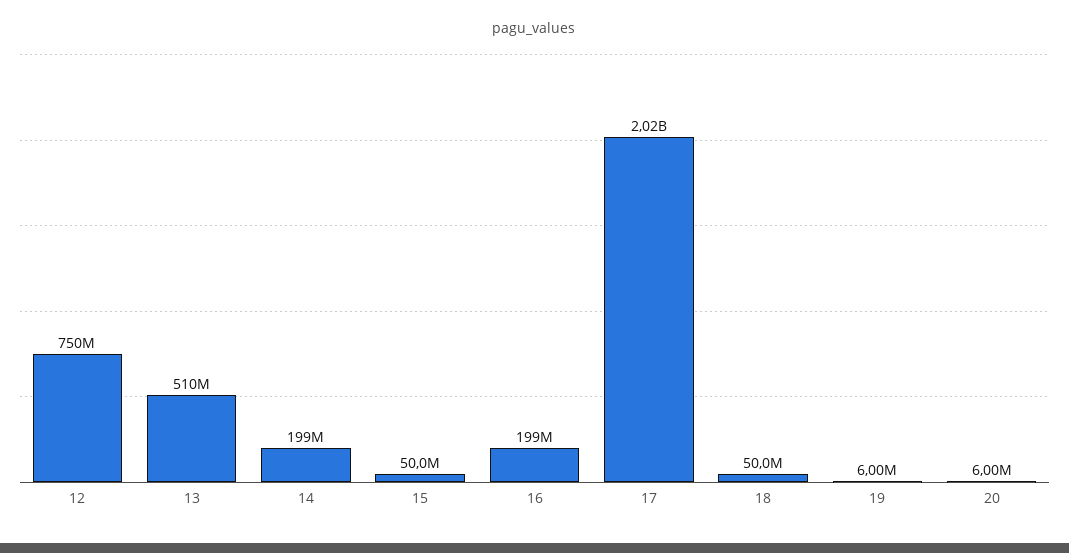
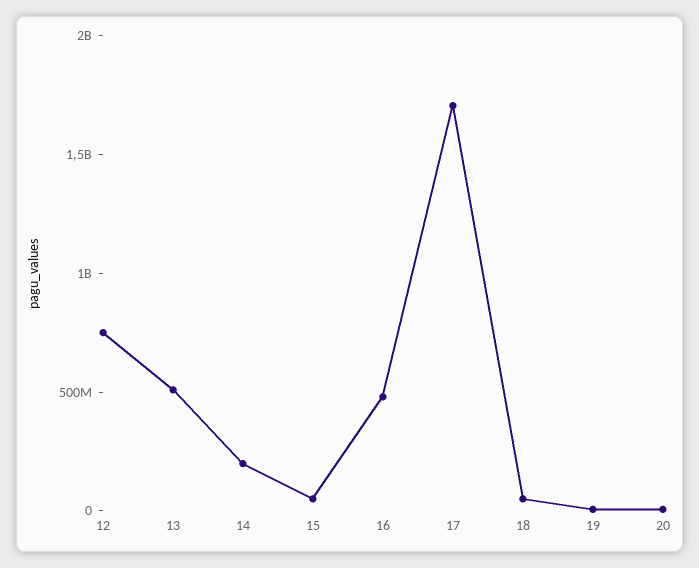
  {
    "12": 750000000,
    "13": 510000000,
    "14": 199000000,
    "15": 50000000,
-   "16": 199000000,
+   "16": 500000000,
-   "17": 2020000000,
+   "17": 1700000000,
    "18": 50000000,
    "19": 6000000,
    "20": 6000000
  }

